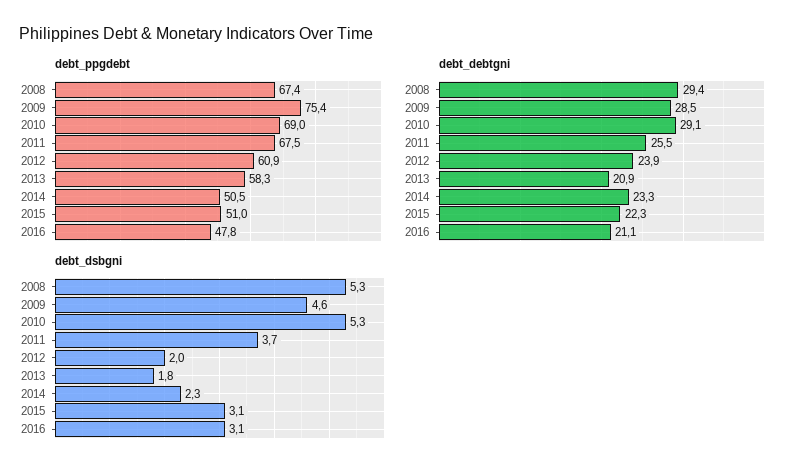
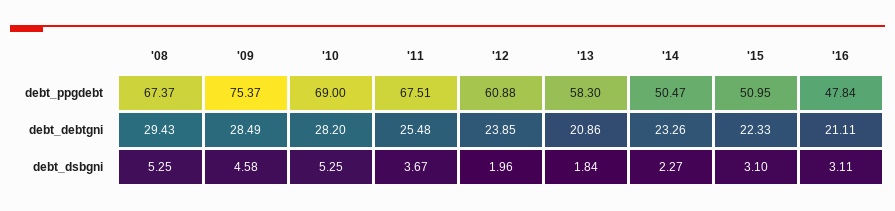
  {
    "debt_ppgdebt": {
      "2008": 67.37,
      "2009": 75.37,
      "2010": 69,
      "2011": 67.51,
      "2012": 60.88,
      "2013": 58.3,
      "2014": 50.47,
      "2015": 50.95,
      "2016": 47.84
    },
    "debt_debtgni": {
      "2008": 29.43,
      "2009": 28.49,
-     "2010": 29.1,
+     "2010": 28.2,
      "2011": 25.48,
      "2012": 23.85,
      "2013": 20.86,
      "2014": 23.26,
      "2015": 22.33,
      "2016": 21.11
    },
    "debt_dsbgni": {
      "2008": 5.25,
      "2009": 4.58,
      "2010": 5.25,
      "2011": 3.67,
      "2012": 1.96,
      "2013": 1.84,
      "2014": 2.27,
      "2015": 3.1,
      "2016": 3.11
    }
  }

